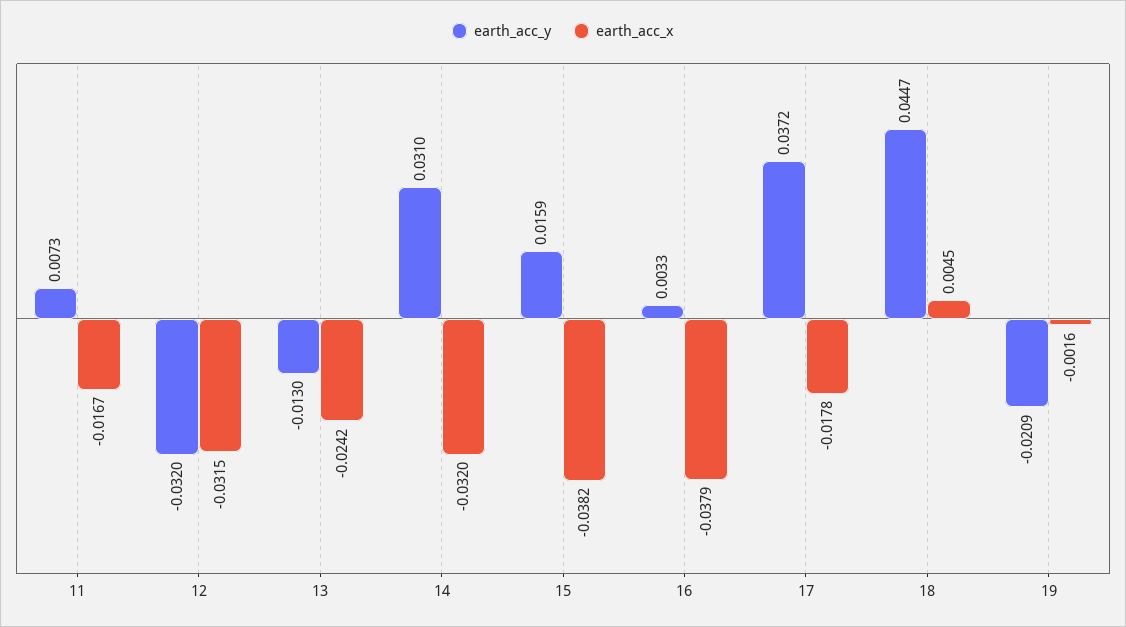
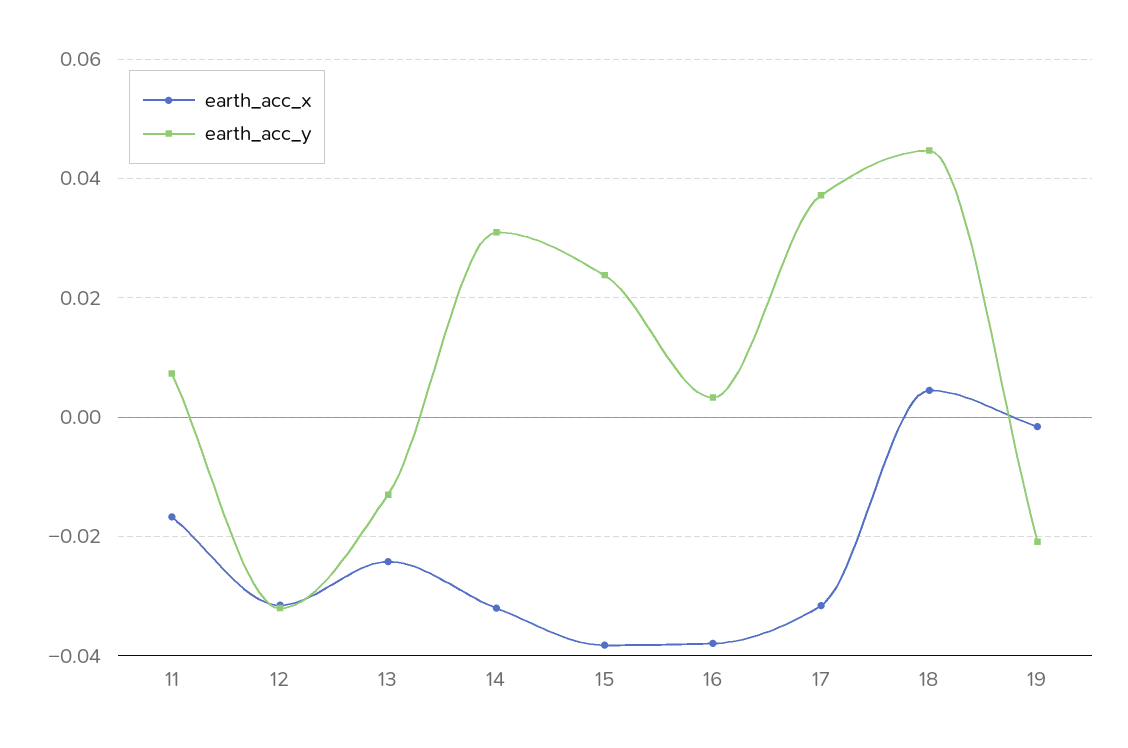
  {
    "earth_acc_y": {
      "11": 0.0073,
      "12": -0.032,
      "13": -0.013,
      "14": 0.031,
-     "15": 0.0159,
+     "15": 0.024,
      "16": 0.0033,
      "17": 0.0372,
      "18": 0.0447,
      "19": -0.0209
    },
    "earth_acc_x": {
      "11": -0.0167,
      "12": -0.0315,
      "13": -0.0242,
      "14": -0.032,
      "15": -0.0382,
      "16": -0.0379,
-     "17": -0.0178,
+     "17": -0.032,
      "18": 0.0045,
      "19": -0.0016
    }
  }

